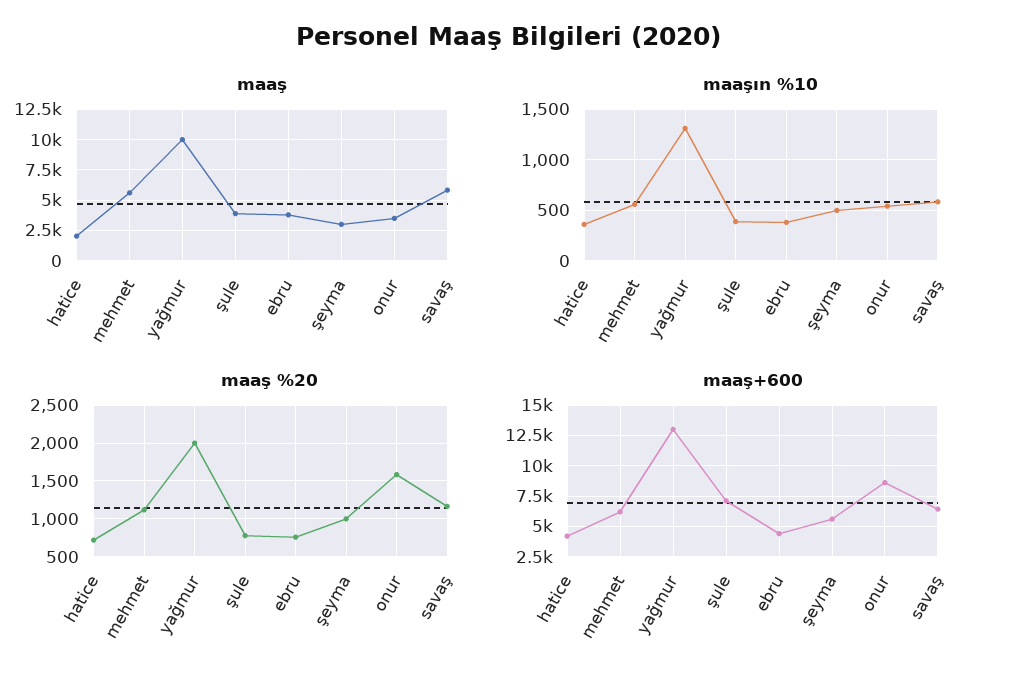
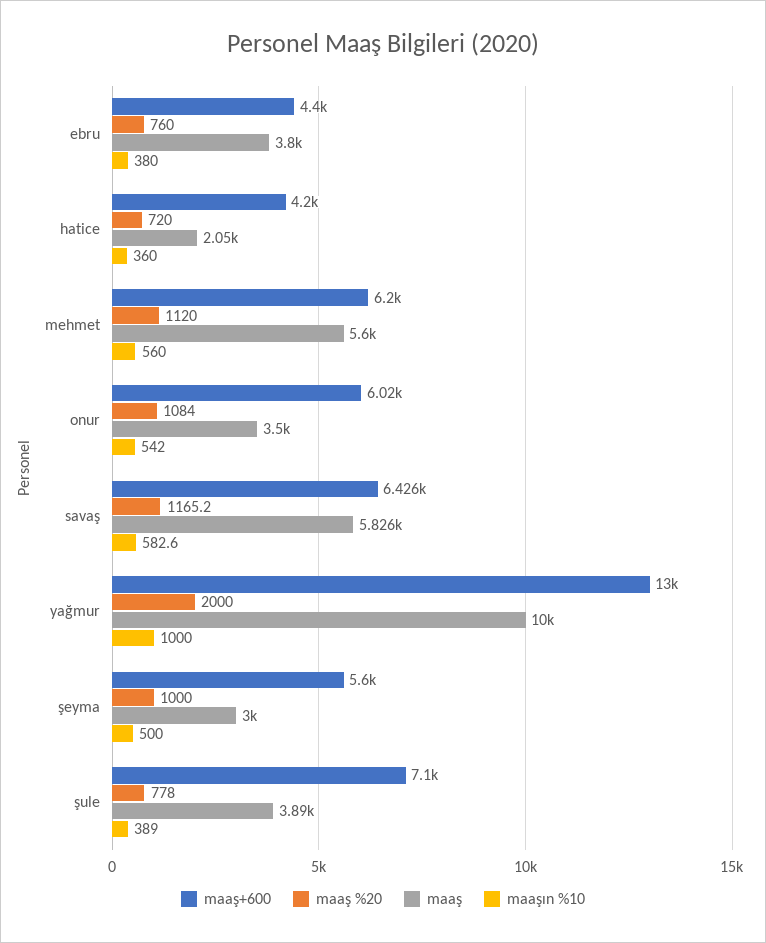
  {
    "maaş": {
      "hatice": 2050,
      "mehmet": 5600,
      "yağmur": 10000,
      "şule": 3890,
      "ebru": 3800,
      "şeyma": 3000,
      "onur": 3500,
      "savaş": 5826
    },
    "maaşın %10": {
      "hatice": 360,
      "mehmet": 560,
-     "yağmur": 1300,
+     "yağmur": 1000,
      "şule": 389,
      "ebru": 380,
      "şeyma": 500,
      "onur": 542,
      "savaş": 582.6
    },
    "maaş %20": {
      "hatice": 720,
      "mehmet": 1120,
      "yağmur": 2000,
      "şule": 778,
      "ebru": 760,
      "şeyma": 1000,
-     "onur": 1600,
+     "onur": 1084,
      "savaş": 1165.2
    },
    "maaş+600": {
      "hatice": 4200,
      "mehmet": 6200,
      "yağmur": 13000,
      "şule": 7100,
      "ebru": 4400,
      "şeyma": 5600,
-     "onur": 8500,
+     "onur": 6020,
      "savaş": 6426
    }
  }

